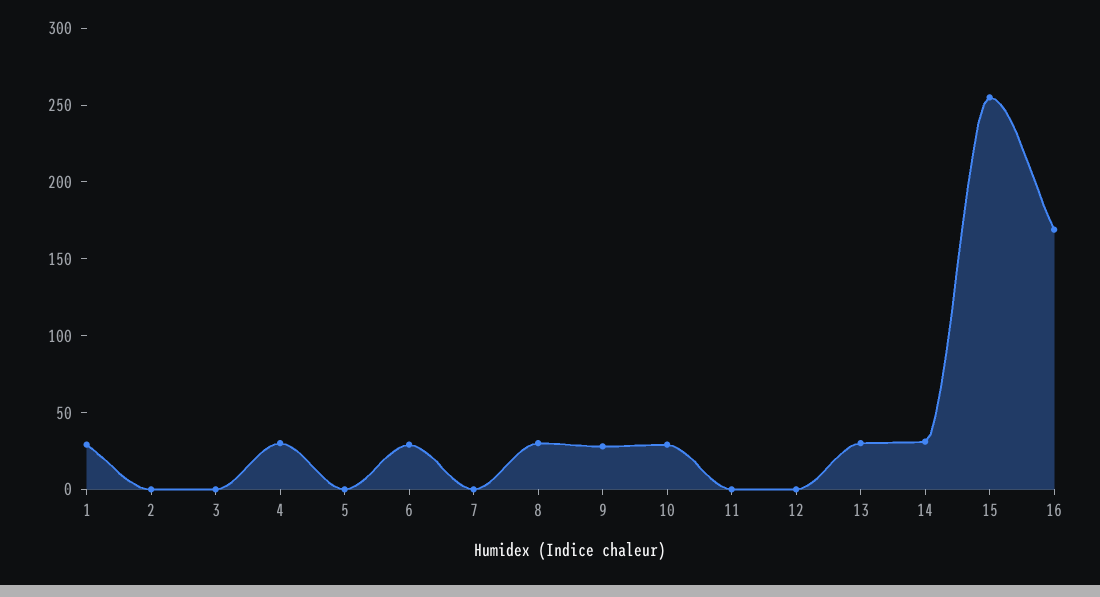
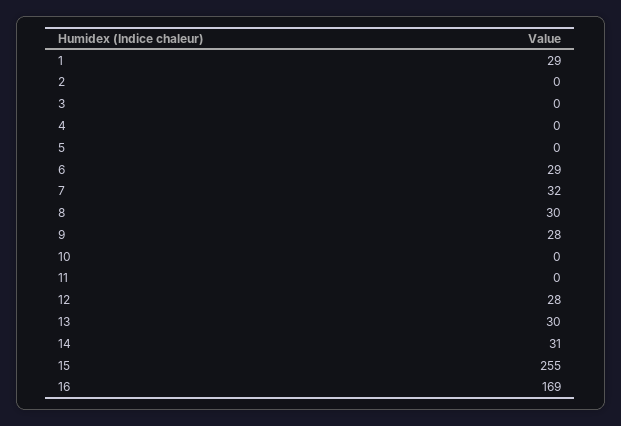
  {
    "1": 29,
    "2": 0,
    "3": 0,
-   "4": 30,
+   "4": 0,
    "5": 0,
    "6": 29,
-   "7": 0,
+   "7": 32,
    "8": 30,
    "9": 28,
-   "10": 30,
+   "10": 0,
    "11": 0,
-   "12": 0,
+   "12": 28,
    "13": 30,
    "14": 31,
    "15": 255,
    "16": 169
  }

